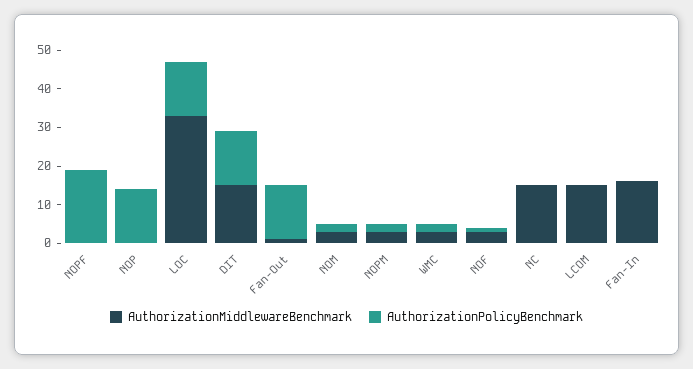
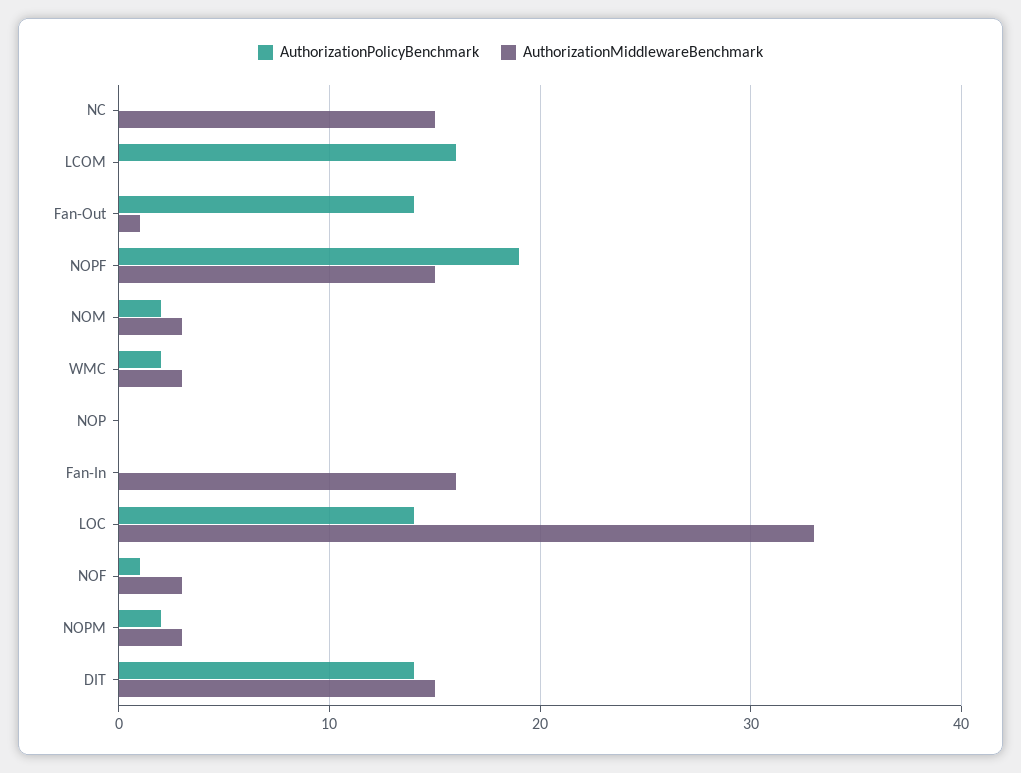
  {
    "AuthorizationMiddlewareBenchmark": {
-     "NOPF": 0,
+     "NOPF": 15,
      "NOP": 0,
      "LOC": 33,
      "DIT": 15,
      "Fan-Out": 1,
      "NOM": 3,
      "NOPM": 3,
      "WMC": 3,
      "NOF": 3,
      "NC": 15,
-     "LCOM": 15,
+     "LCOM": 0,
      "Fan-In": 16
    },
    "AuthorizationPolicyBenchmark": {
      "NOPF": 19,
-     "NOP": 15,
+     "NOP": 0,
      "LOC": 14,
      "DIT": 14,
      "Fan-Out": 14,
      "NOM": 2,
      "NOPM": 2,
      "WMC": 2,
      "NOF": 1,
      "NC": 0,
-     "LCOM": 0,
+     "LCOM": 16,
      "Fan-In": 0
    }
  }

